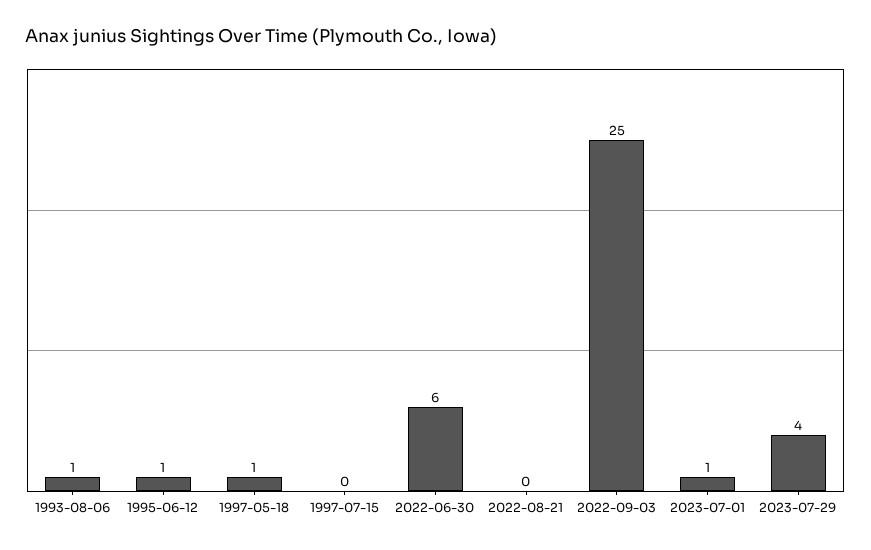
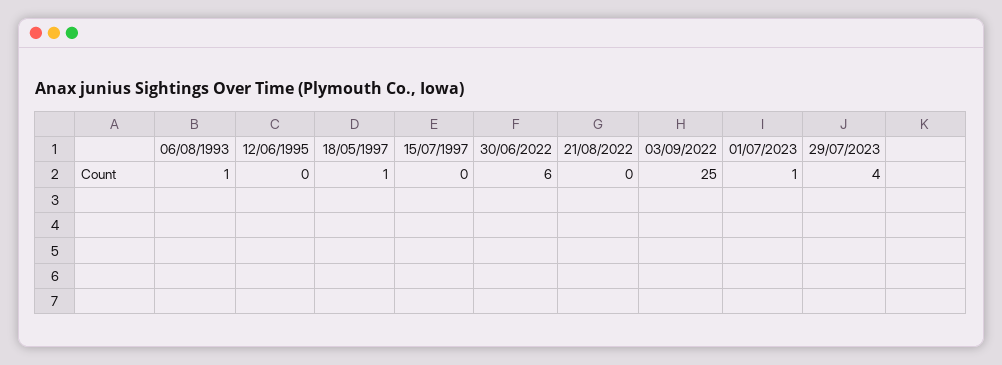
  {
    "1993-08-06": 1,
-   "1995-06-12": 1,
+   "1995-06-12": 0,
    "1997-05-18": 1,
    "1997-07-15": 0,
    "2022-06-30": 6,
    "2022-08-21": 0,
    "2022-09-03": 25,
    "2023-07-01": 1,
    "2023-07-29": 4
  }

